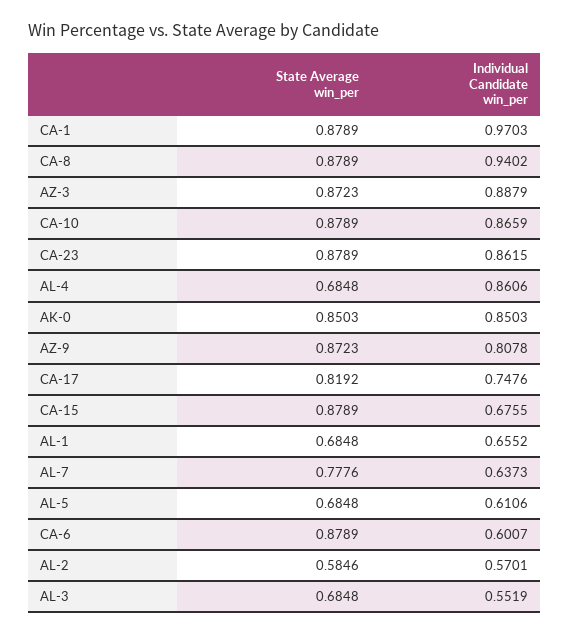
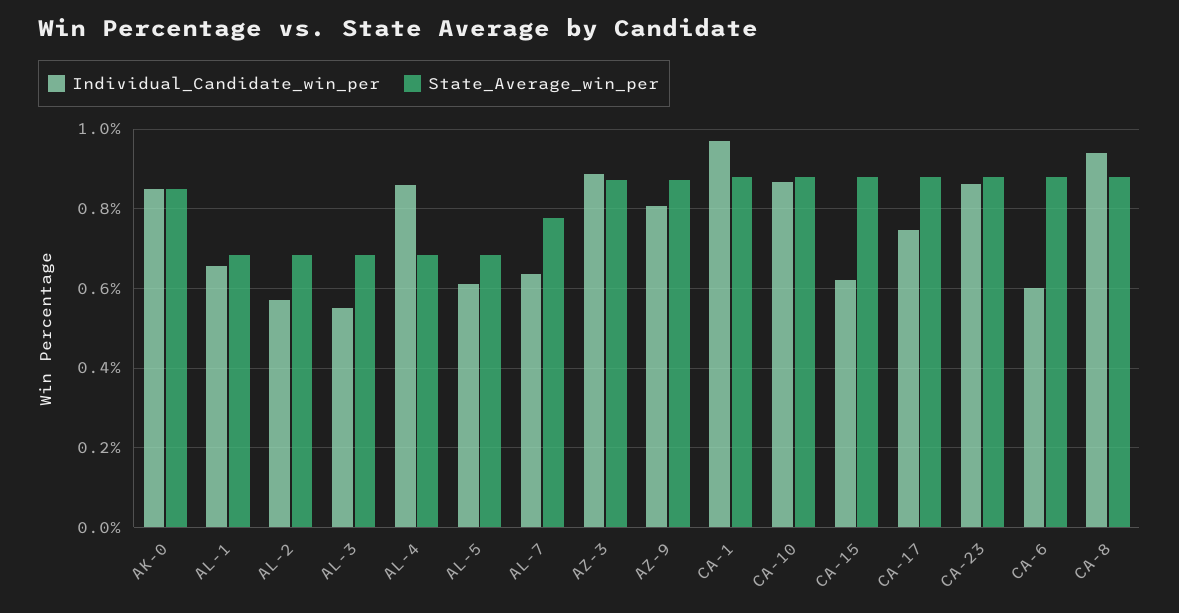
  {
    "State Average win_per": {
      "CA-1": 0.8789,
      "CA-8": 0.8789,
      "AZ-3": 0.8723,
      "CA-10": 0.8789,
      "CA-23": 0.8789,
      "AL-4": 0.6848,
      "AK-0": 0.8503,
      "AZ-9": 0.8723,
-     "CA-17": 0.8192,
+     "CA-17": 0.88,
      "CA-15": 0.8789,
      "AL-1": 0.6848,
      "AL-7": 0.7776,
      "AL-5": 0.6848,
      "CA-6": 0.8789,
-     "AL-2": 0.5846,
+     "AL-2": 0.68,
      "AL-3": 0.6848
    },
    "Individual Candidate win_per": {
      "CA-1": 0.9703,
      "CA-8": 0.9402,
      "AZ-3": 0.8879,
      "CA-10": 0.8659,
      "CA-23": 0.8615,
      "AL-4": 0.8606,
      "AK-0": 0.8503,
      "AZ-9": 0.8078,
      "CA-17": 0.7476,
-     "CA-15": 0.6755,
+     "CA-15": 0.62,
      "AL-1": 0.6552,
      "AL-7": 0.6373,
      "AL-5": 0.6106,
      "CA-6": 0.6007,
      "AL-2": 0.5701,
      "AL-3": 0.5519
    }
  }

